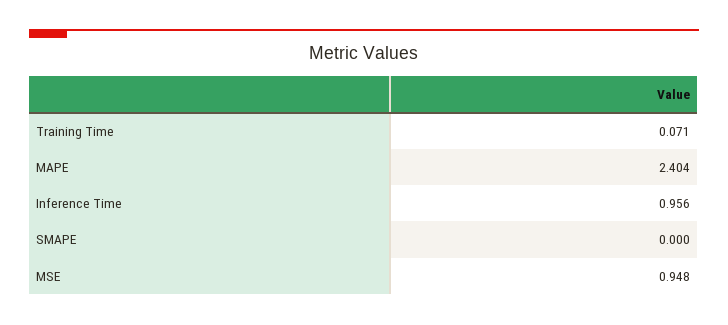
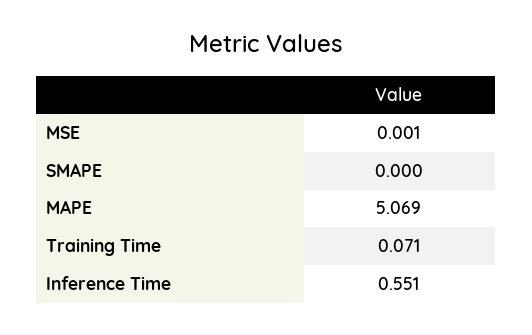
  {
    "Training Time": 0.071,
-   "MAPE": 2.404,
+   "MAPE": 5.069,
-   "Inference Time": 0.956,
+   "Inference Time": 0.551,
    "SMAPE": 0,
-   "MSE": 0.948
+   "MSE": 0.001
  }

